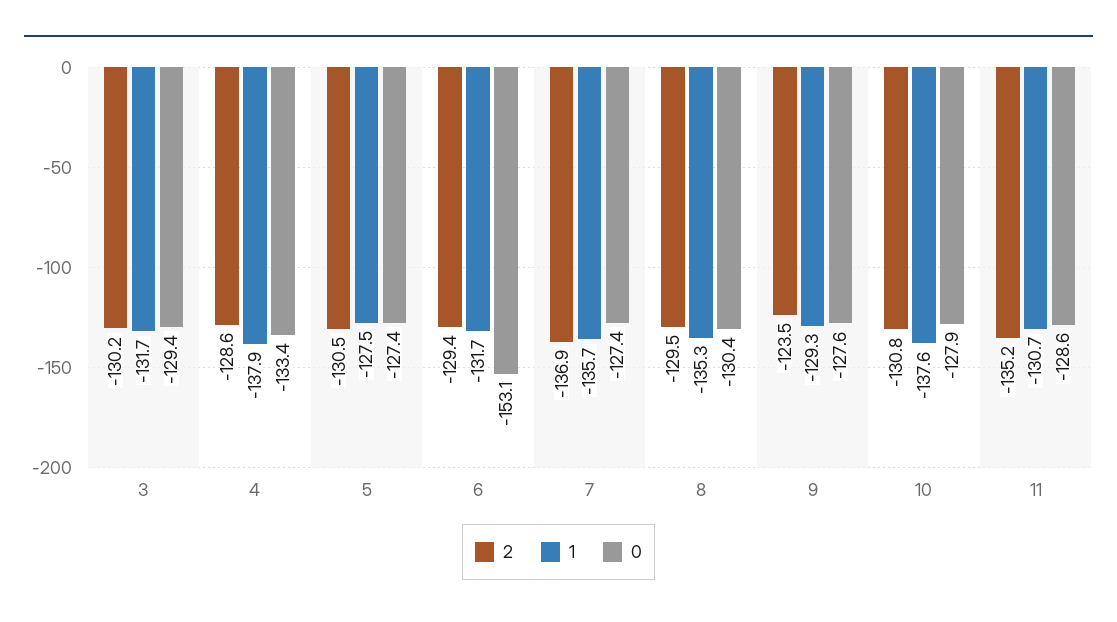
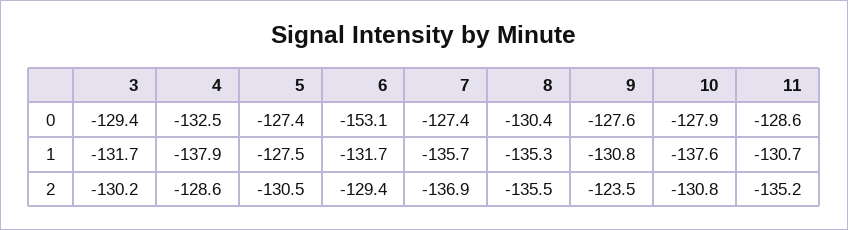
  {
    "2": {
      "3": -130.2,
      "4": -128.6,
      "5": -130.5,
      "6": -129.4,
      "7": -136.9,
-     "8": -129.5,
+     "8": -135.5,
      "9": -123.5,
      "10": -130.8,
      "11": -135.2
    },
    "1": {
      "3": -131.7,
      "4": -137.9,
      "5": -127.5,
      "6": -131.7,
      "7": -135.7,
      "8": -135.3,
-     "9": -129.3,
+     "9": -130.8,
      "10": -137.6,
      "11": -130.7
    },
    "0": {
      "3": -129.4,
-     "4": -133.4,
+     "4": -132.5,
      "5": -127.4,
      "6": -153.1,
      "7": -127.4,
      "8": -130.4,
      "9": -127.6,
      "10": -127.9,
      "11": -128.6
    }
  }

